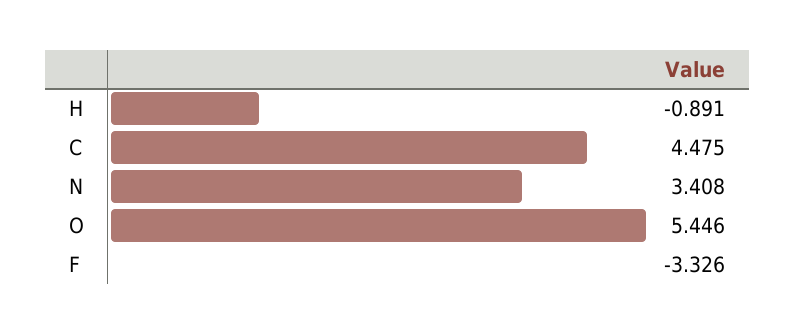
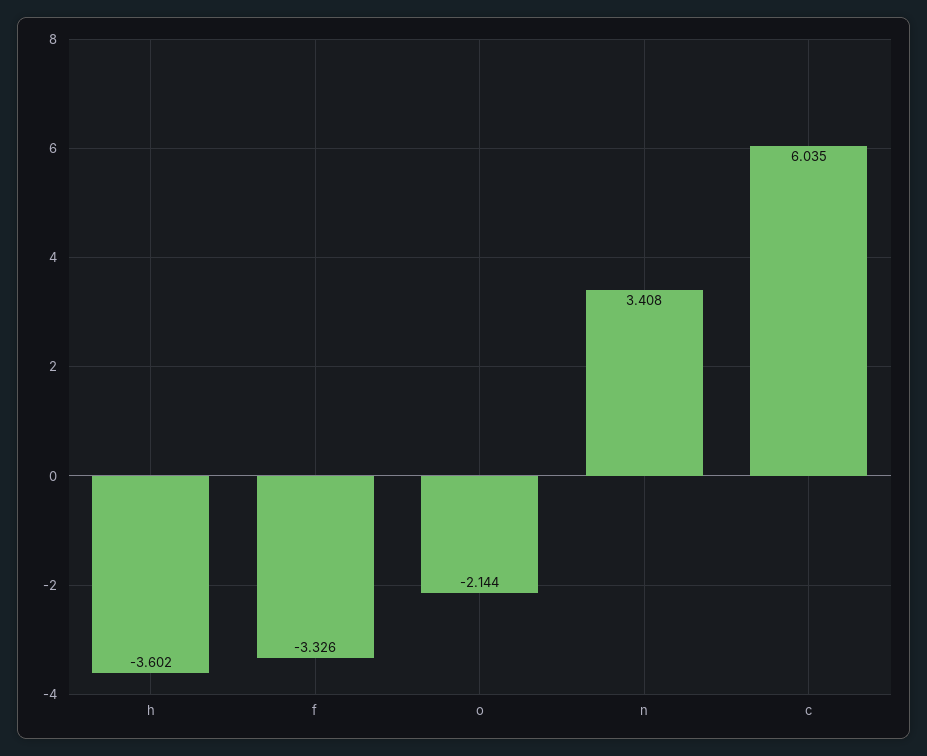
  {
-   "H": -0.891,
+   "H": -3.602,
-   "C": 4.475,
+   "C": 6.035,
    "N": 3.408,
-   "O": 5.446,
+   "O": -2.144,
    "F": -3.326
  }

